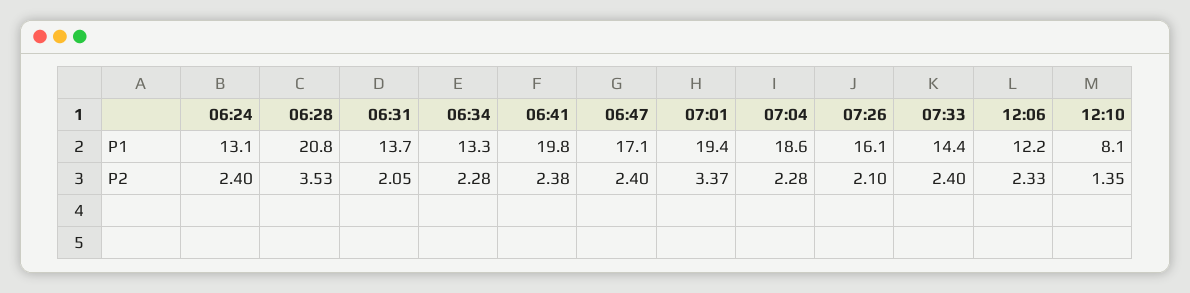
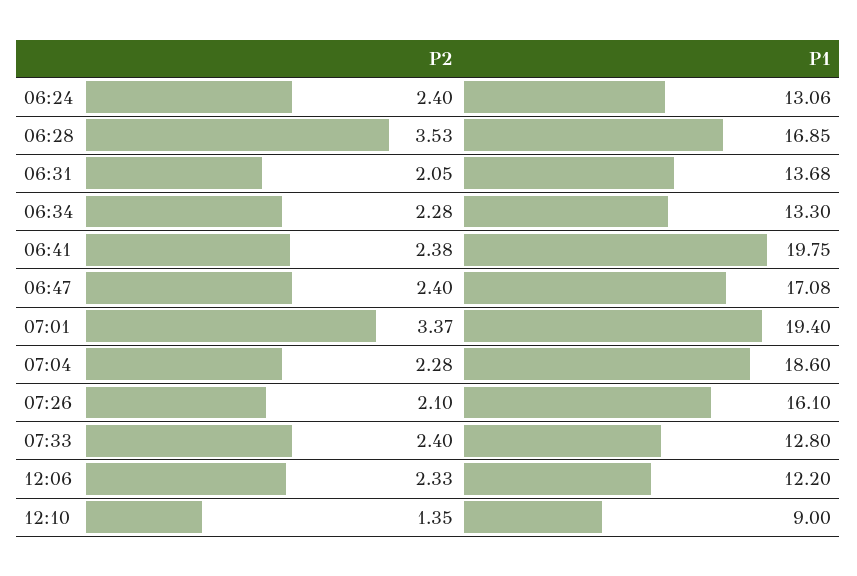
  {
    "06:24": {
      "P1": 13.06,
      "P2": 2.4
    },
    "06:28": {
-     "P1": 20.8,
+     "P1": 16.85,
      "P2": 3.53
    },
    "06:31": {
      "P1": 13.68,
      "P2": 2.05
    },
    "06:34": {
      "P1": 13.3,
      "P2": 2.28
    },
    "06:41": {
      "P1": 19.75,
      "P2": 2.38
    },
    "06:47": {
      "P1": 17.08,
      "P2": 2.4
    },
    "07:01": {
      "P1": 19.4,
      "P2": 3.37
    },
    "07:04": {
      "P1": 18.6,
      "P2": 2.28
    },
    "07:26": {
      "P1": 16.1,
      "P2": 2.1
    },
    "07:33": {
-     "P1": 14.4,
+     "P1": 12.8,
      "P2": 2.4
    },
    "12:06": {
      "P1": 12.2,
      "P2": 2.33
    },
    "12:10": {
-     "P1": 8.1,
+     "P1": 9,
      "P2": 1.35
    }
  }

